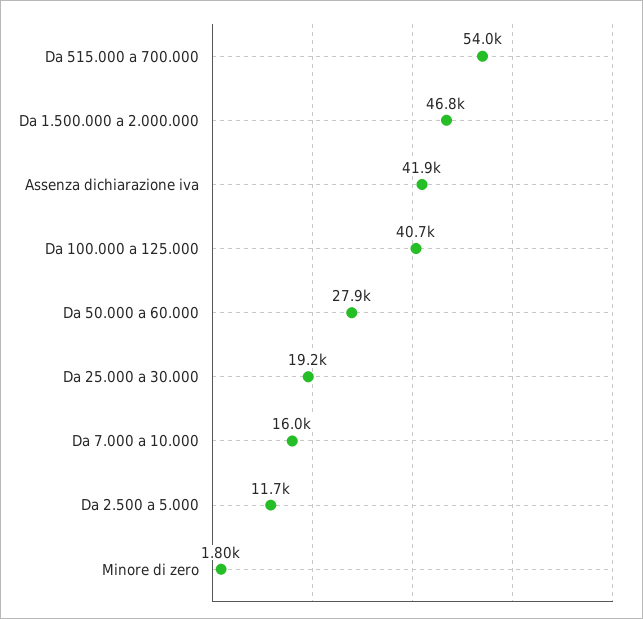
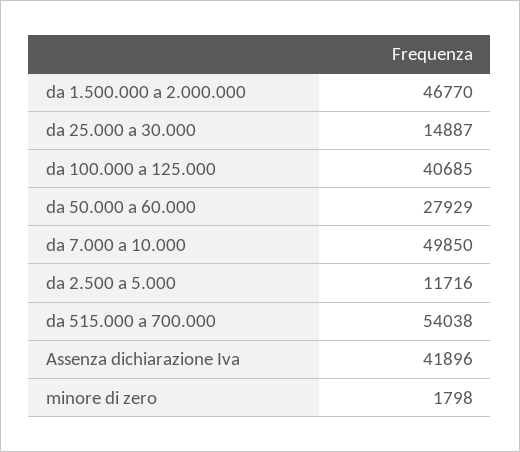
  {
    "Da 515.000 a 700.000": 54038,
    "Da 1.500.000 a 2.000.000": 46770,
    "Assenza dichiarazione iva": 41896,
    "Da 100.000 a 125.000": 40685,
    "Da 50.000 a 60.000": 27929,
-   "Da 25.000 a 30.000": 19200,
+   "Da 25.000 a 30.000": 14887,
-   "Da 7.000 a 10.000": 16000,
+   "Da 7.000 a 10.000": 49850,
    "Da 2.500 a 5.000": 11716,
    "Minore di zero": 1798
  }

